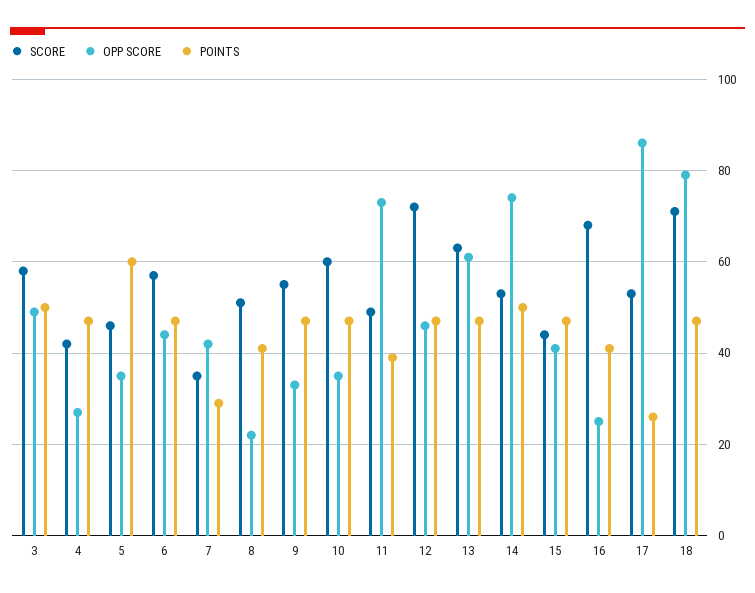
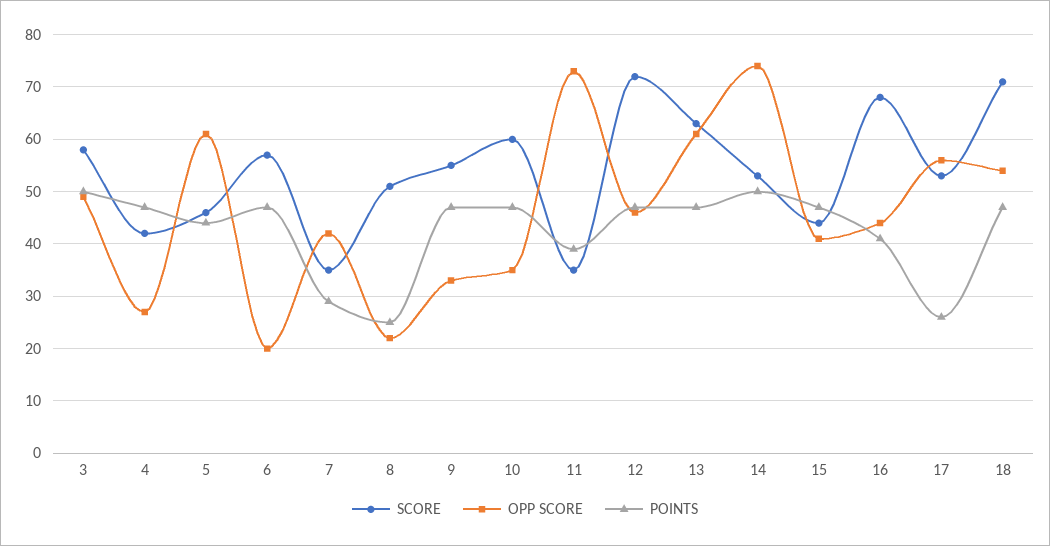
  {
    "SCORE": {
      "3": 60,
      "4": 40,
      "5": 45,
      "6": 55,
      "7": 35,
      "8": 50,
      "9": 55,
      "10": 60,
-     "11": 50,
+     "11": 35,
      "12": 70,
      "13": 65,
      "14": 55,
      "15": 45,
      "16": 70,
      "17": 55,
      "18": 70
    },
    "OPP SCORE": {
      "3": 50,
      "4": 25,
-     "5": 35,
+     "5": 60,
-     "6": 45,
+     "6": 20,
      "7": 40,
      "8": 20,
      "9": 35,
      "10": 35,
      "11": 75,
      "12": 45,
      "13": 60,
      "14": 75,
      "15": 40,
-     "16": 25,
+     "16": 45,
-     "17": 85,
+     "17": 55,
-     "18": 80
+     "18": 55
    },
    "POINTS": {
      "3": 50,
      "4": 45,
-     "5": 60,
+     "5": 45,
      "6": 45,
      "7": 30,
-     "8": 40,
+     "8": 25,
      "9": 45,
      "10": 45,
      "11": 40,
      "12": 45,
      "13": 45,
      "14": 50,
      "15": 45,
      "16": 40,
      "17": 25,
      "18": 45
    }
  }

